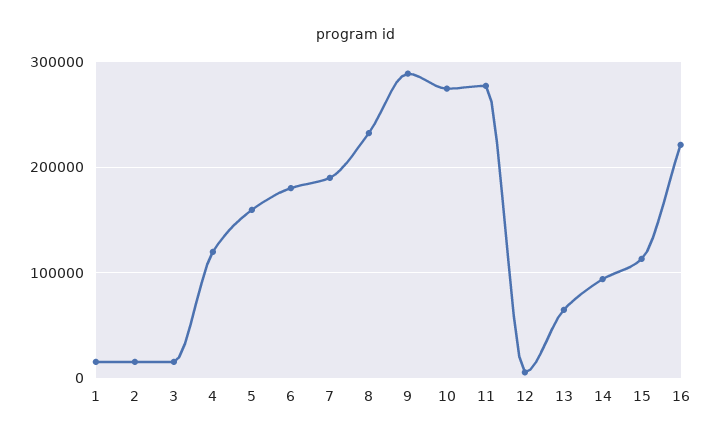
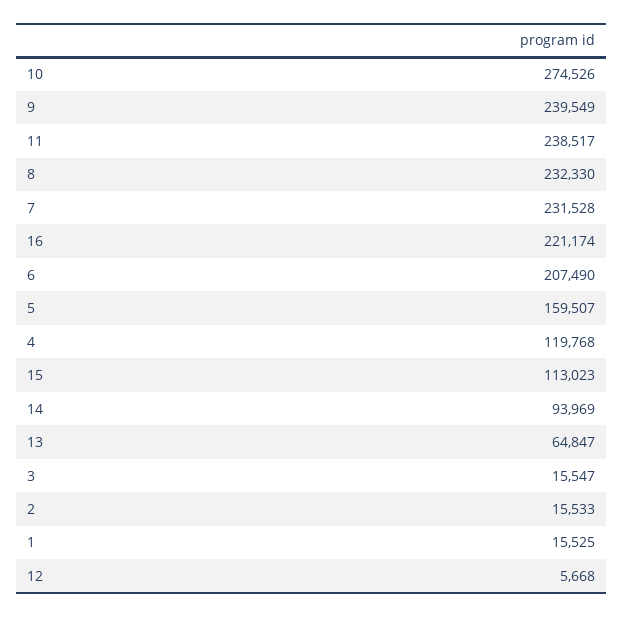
  {
    "1": 15525,
    "2": 15533,
    "3": 15547,
    "4": 119768,
    "5": 159507,
-   "6": 180000,
+   "6": 207490,
-   "7": 190000,
+   "7": 231528,
    "8": 232330,
-   "9": 290000,
+   "9": 239549,
    "10": 274526,
-   "11": 280000,
+   "11": 238517,
    "12": 5668,
    "13": 64847,
    "14": 93969,
    "15": 113023,
    "16": 221174
  }

